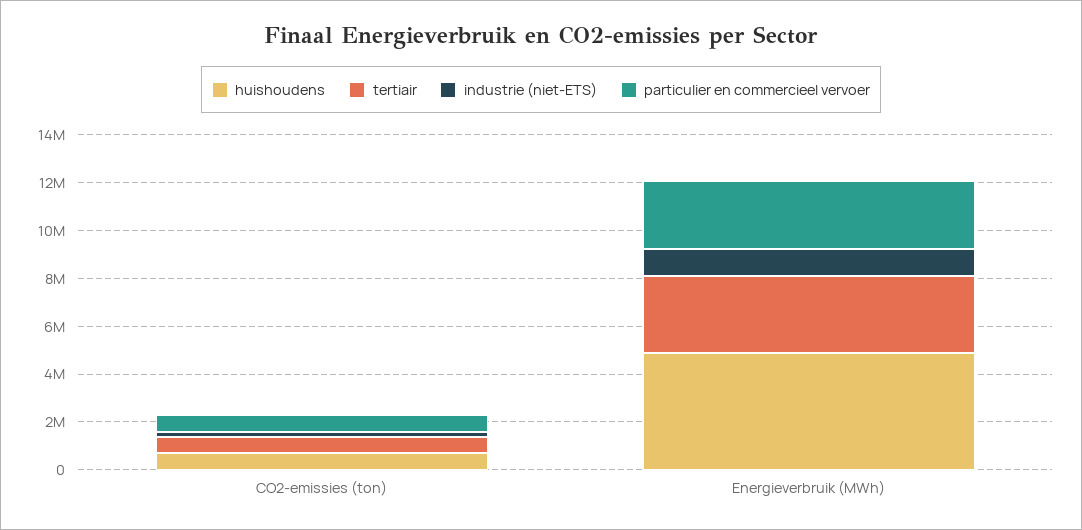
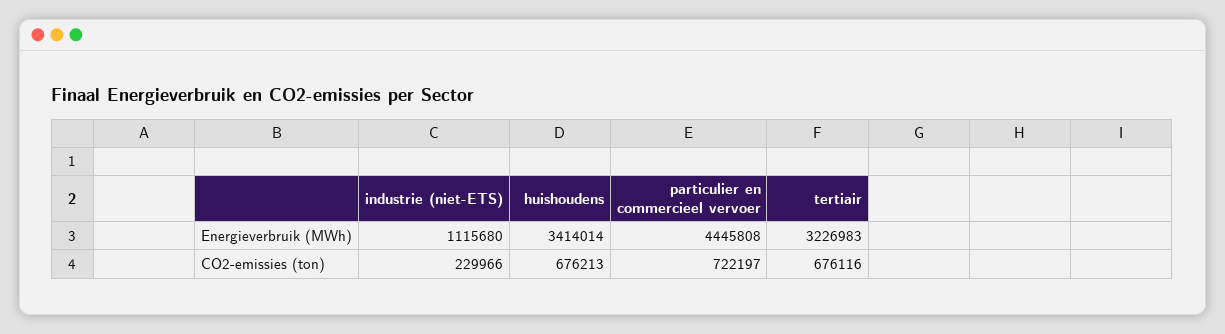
  {
    "huishoudens": {
      "CO2-emissies (ton)": 676213,
-     "Energieverbruik (MWh)": 5000000
+     "Energieverbruik (MWh)": 3414014
    },
    "tertiair": {
      "CO2-emissies (ton)": 676116,
      "Energieverbruik (MWh)": 3226983
    },
    "industrie (niet-ETS)": {
      "CO2-emissies (ton)": 229966,
      "Energieverbruik (MWh)": 1115680
    },
    "particulier en commercieel vervoer": {
      "CO2-emissies (ton)": 722197,
-     "Energieverbruik (MWh)": 3000000
+     "Energieverbruik (MWh)": 4445808
    }
  }

